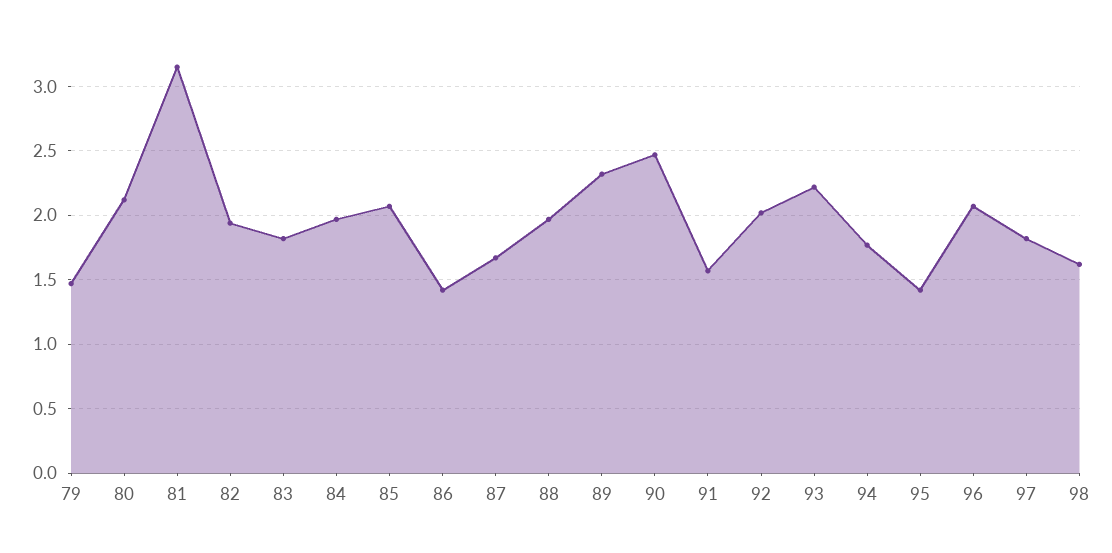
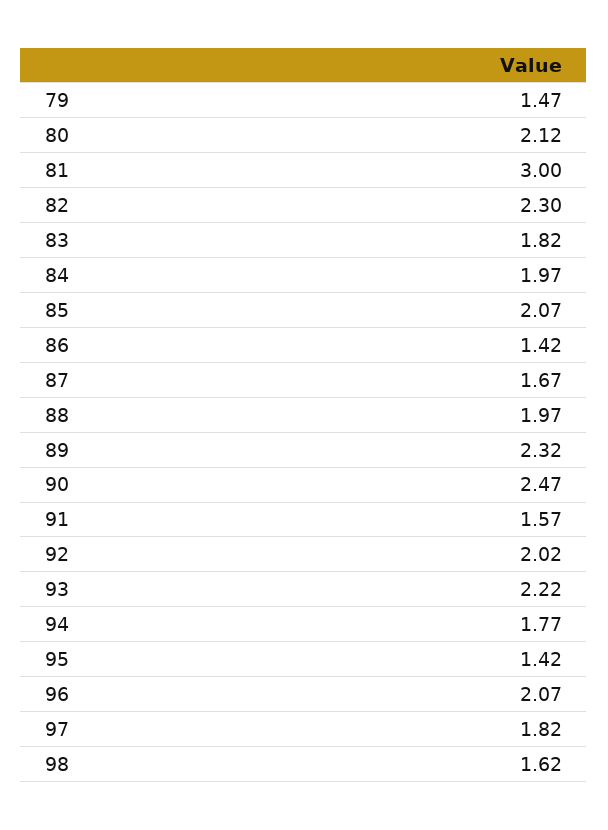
  {
    "79": 1.47,
    "80": 2.12,
-   "81": 3.15,
+   "81": 3,
-   "82": 1.95,
+   "82": 2.3,
    "83": 1.82,
    "84": 1.97,
    "85": 2.07,
    "86": 1.42,
    "87": 1.67,
    "88": 1.97,
    "89": 2.32,
    "90": 2.47,
    "91": 1.57,
    "92": 2.02,
    "93": 2.22,
    "94": 1.77,
    "95": 1.42,
    "96": 2.07,
    "97": 1.82,
    "98": 1.62
  }

